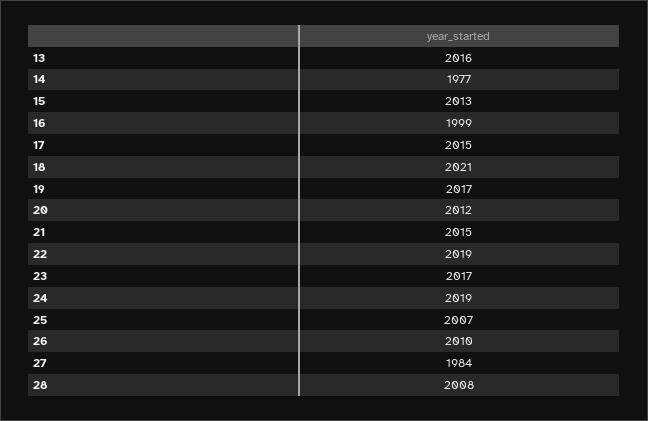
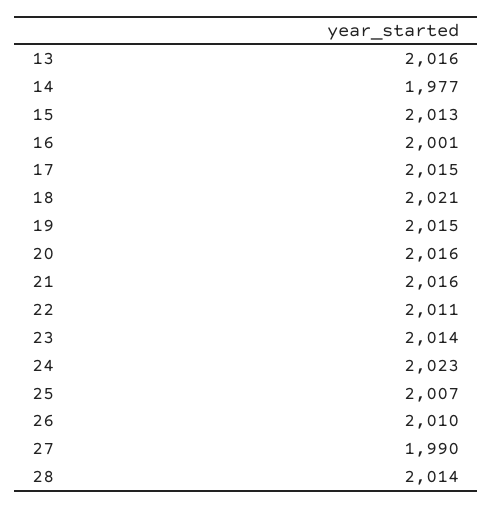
  {
    "13": 2016,
    "14": 1977,
    "15": 2013,
-   "16": 1999,
+   "16": 2001,
    "17": 2015,
    "18": 2021,
-   "19": 2017,
+   "19": 2015,
-   "20": 2012,
+   "20": 2016,
-   "21": 2015,
+   "21": 2016,
-   "22": 2019,
+   "22": 2011,
-   "23": 2017,
+   "23": 2014,
-   "24": 2019,
+   "24": 2023,
    "25": 2007,
    "26": 2010,
-   "27": 1984,
+   "27": 1990,
-   "28": 2008
+   "28": 2014
  }

